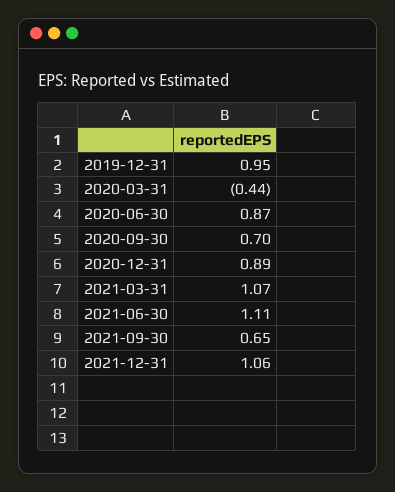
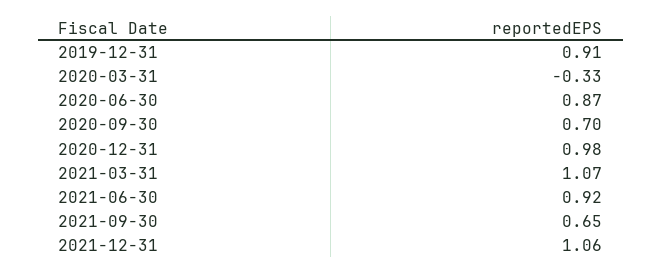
  {
-   "2019-12-31": 0.95,
+   "2019-12-31": 0.91,
-   "2020-03-31": -0.44,
+   "2020-03-31": -0.33,
    "2020-06-30": 0.87,
    "2020-09-30": 0.7,
-   "2020-12-31": 0.89,
+   "2020-12-31": 0.98,
    "2021-03-31": 1.07,
-   "2021-06-30": 1.11,
+   "2021-06-30": 0.92,
    "2021-09-30": 0.65,
    "2021-12-31": 1.06
  }

